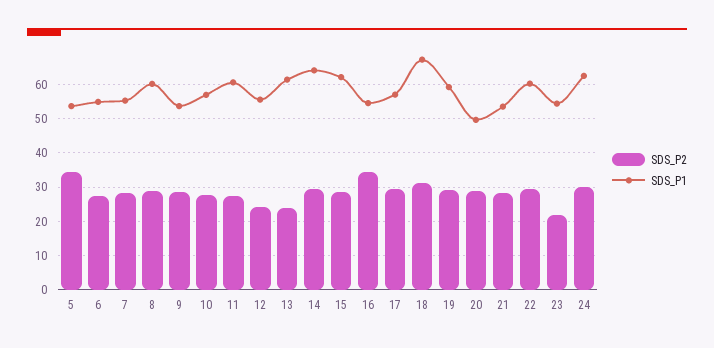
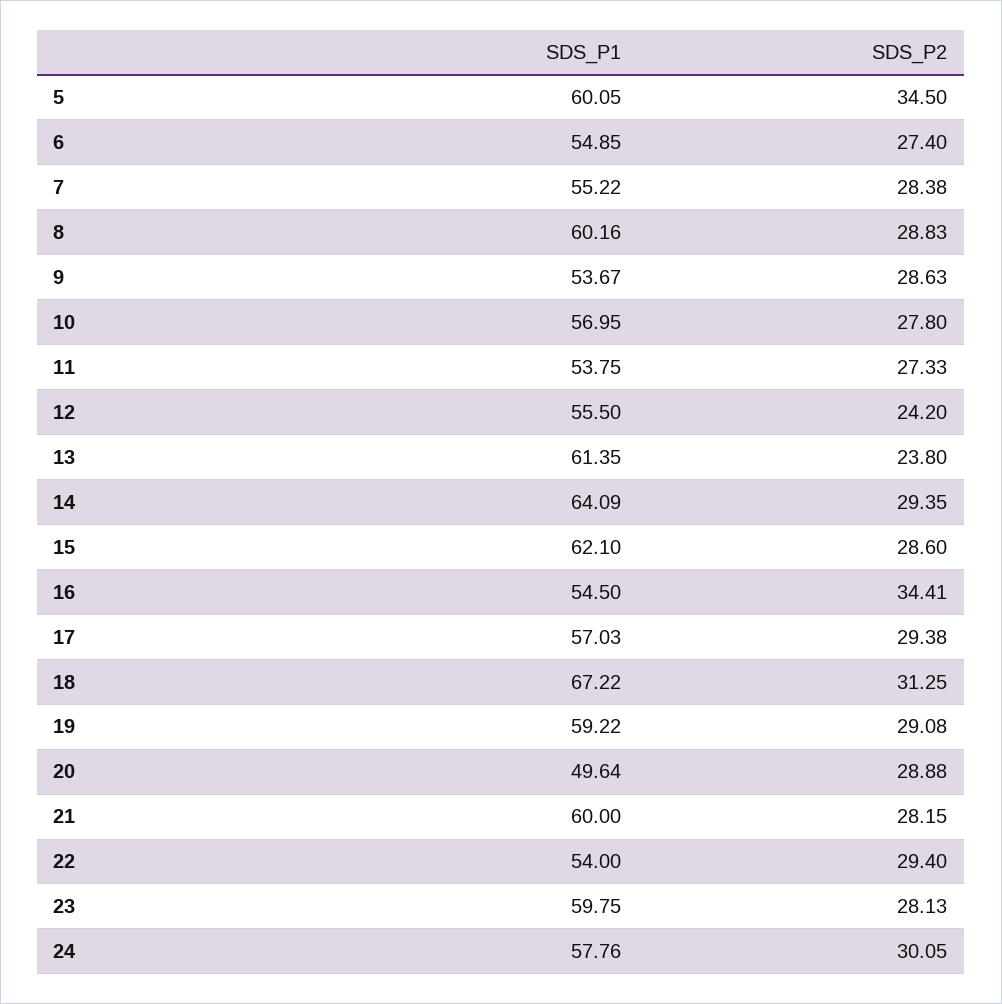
  {
    "SDS_P2": {
      "5": 34.5,
      "6": 27.4,
      "7": 28.38,
      "8": 28.83,
      "9": 28.63,
      "10": 27.8,
      "11": 27.33,
      "12": 24.2,
      "13": 23.8,
      "14": 29.35,
      "15": 28.6,
      "16": 34.41,
      "17": 29.38,
      "18": 31.25,
      "19": 29.08,
      "20": 28.88,
      "21": 28.15,
      "22": 29.4,
-     "23": 22,
+     "23": 28.13,
      "24": 30.05
    },
    "SDS_P1": {
-     "5": 54,
+     "5": 60.05,
      "6": 54.85,
      "7": 55.22,
      "8": 60.16,
      "9": 53.67,
      "10": 56.95,
-     "11": 60,
+     "11": 53.75,
      "12": 55.5,
      "13": 61.35,
      "14": 64.09,
      "15": 62.1,
      "16": 54.5,
      "17": 57.03,
      "18": 67.22,
      "19": 59.22,
      "20": 49.64,
-     "21": 54,
+     "21": 60,
-     "22": 60,
+     "22": 54,
-     "23": 54,
+     "23": 59.75,
-     "24": 62
+     "24": 57.76
    }
  }

